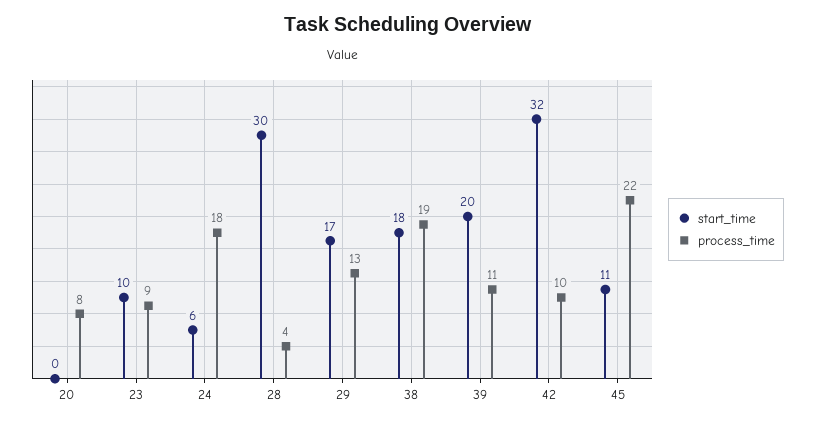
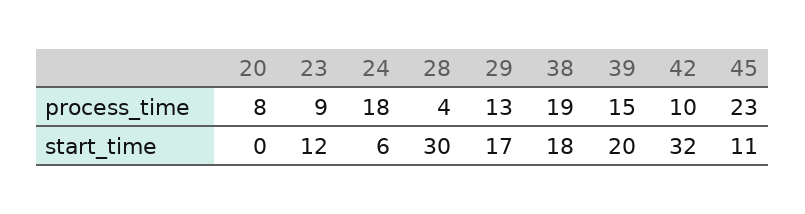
  {
    "start_time": {
      "20": 0,
-     "23": 10,
+     "23": 12,
      "24": 6,
      "28": 30,
      "29": 17,
      "38": 18,
      "39": 20,
      "42": 32,
      "45": 11
    },
    "process_time": {
      "20": 8,
      "23": 9,
      "24": 18,
      "28": 4,
      "29": 13,
      "38": 19,
-     "39": 11,
+     "39": 15,
      "42": 10,
-     "45": 22
+     "45": 23
    }
  }

